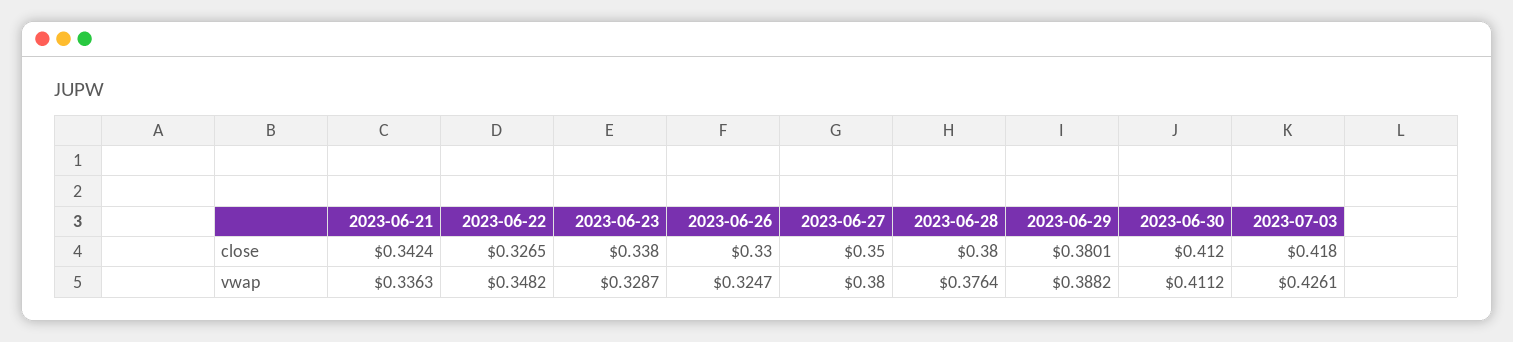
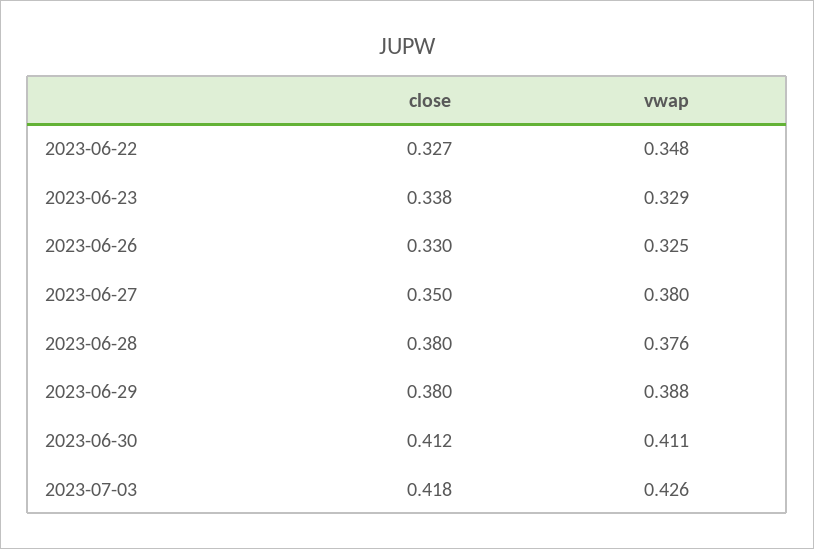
  {
-   "2023-06-21": {
-     "close": 0.3424,
-     "vwap": 0.3363
-   },
    "2023-06-22": {
      "close": 0.3265,
      "vwap": 0.3482
    },
    "2023-06-23": {
      "close": 0.338,
      "vwap": 0.3287
    },
    "2023-06-26": {
      "close": 0.33,
      "vwap": 0.3247
    },
    "2023-06-27": {
      "close": 0.35,
      "vwap": 0.38
    },
    "2023-06-28": {
      "close": 0.38,
      "vwap": 0.3764
    },
    "2023-06-29": {
      "close": 0.3801,
      "vwap": 0.3882
    },
    "2023-06-30": {
      "close": 0.412,
      "vwap": 0.4112
    },
    "2023-07-03": {
      "close": 0.418,
      "vwap": 0.4261
    }
  }

